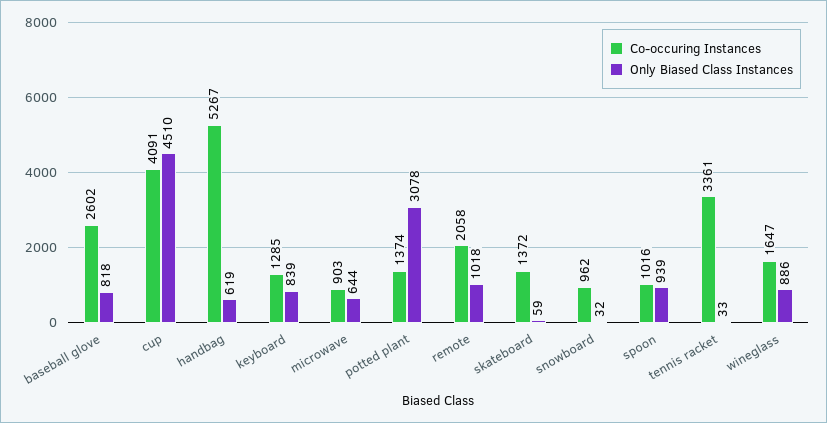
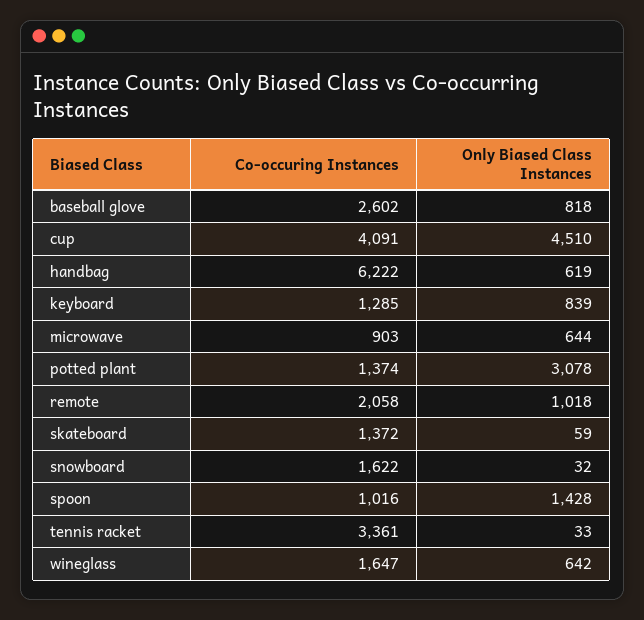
  {
    "Co-occuring Instances": {
      "baseball glove": 2602,
      "cup": 4091,
-     "handbag": 5267,
+     "handbag": 6222,
      "keyboard": 1285,
      "microwave": 903,
      "potted plant": 1374,
      "remote": 2058,
      "skateboard": 1372,
-     "snowboard": 962,
+     "snowboard": 1622,
      "spoon": 1016,
      "tennis racket": 3361,
      "wineglass": 1647
    },
    "Only Biased Class Instances": {
      "baseball glove": 818,
      "cup": 4510,
      "handbag": 619,
      "keyboard": 839,
      "microwave": 644,
      "potted plant": 3078,
      "remote": 1018,
      "skateboard": 59,
      "snowboard": 32,
-     "spoon": 939,
+     "spoon": 1428,
      "tennis racket": 33,
-     "wineglass": 886
+     "wineglass": 642
    }
  }

